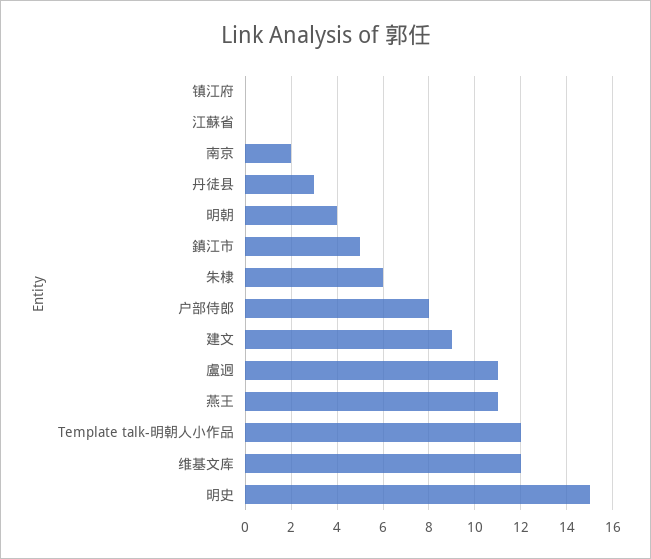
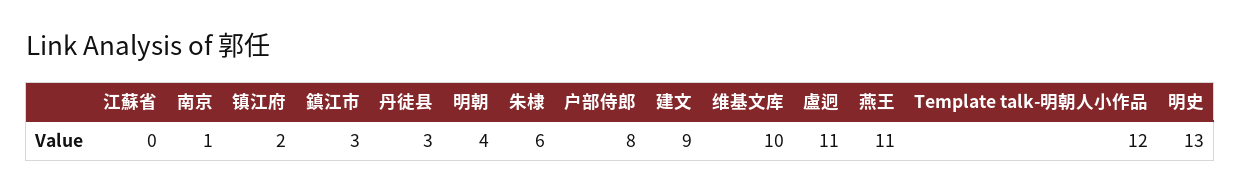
  {
-   "镇江府": 0,
+   "镇江府": 2,
    "江蘇省": 0,
-   "南京": 2,
+   "南京": 1,
    "丹徒县": 3,
    "明朝": 4,
-   "鎮江市": 5,
+   "鎮江市": 3,
    "朱棣": 6,
    "户部侍郎": 8,
    "建文": 9,
    "盧迥": 11,
    "燕王": 11,
    "Template talk-明朝人小作品": 12,
-   "维基文库": 12,
+   "维基文库": 10,
-   "明史": 15
+   "明史": 13
  }

